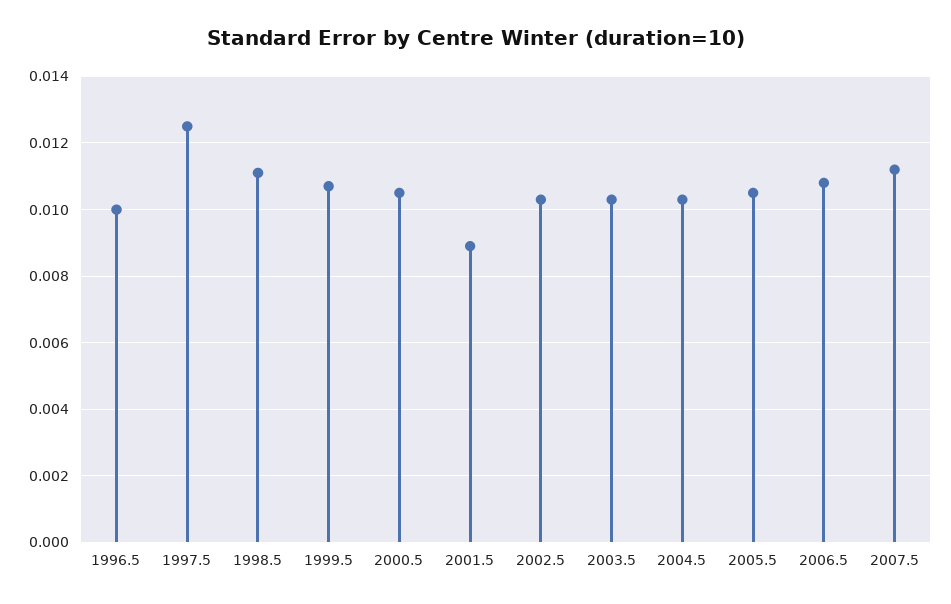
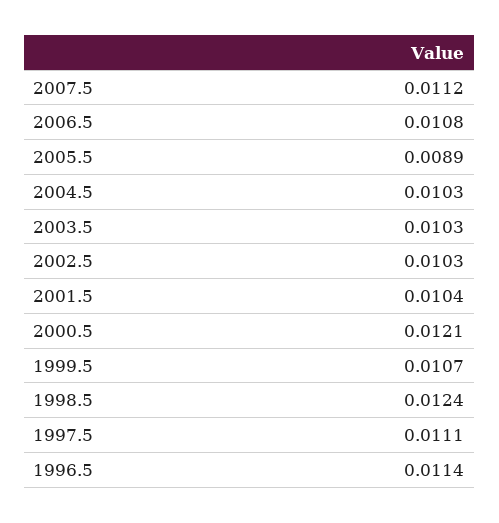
  {
-   "1996.5": 0.01,
+   "1996.5": 0.0114,
-   "1997.5": 0.0125,
+   "1997.5": 0.0111,
-   "1998.5": 0.011,
+   "1998.5": 0.0124,
    "1999.5": 0.0107,
-   "2000.5": 0.0105,
+   "2000.5": 0.0121,
-   "2001.5": 0.009,
+   "2001.5": 0.0104,
    "2002.5": 0.0103,
    "2003.5": 0.0103,
    "2004.5": 0.0103,
-   "2005.5": 0.0105,
+   "2005.5": 0.0089,
    "2006.5": 0.0108,
    "2007.5": 0.0112
  }

